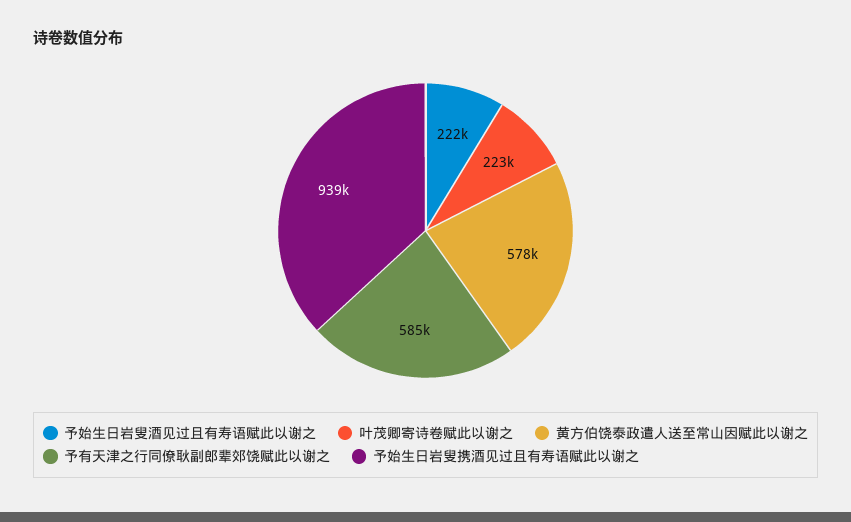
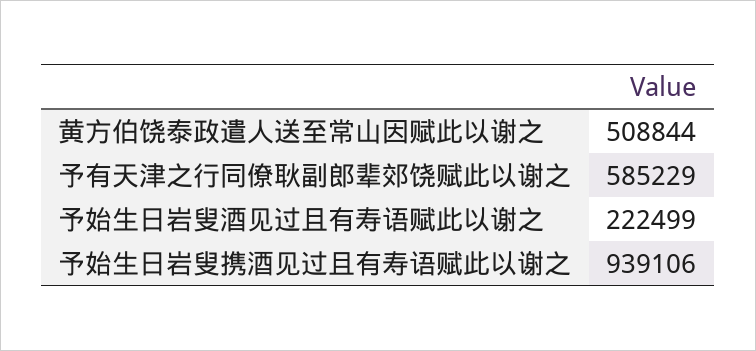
  {
    "予始生日岩叟酒见过且有寿语赋此以谢之": 222499,
-   "叶茂卿寄诗卷赋此以谢之": 223000,
-   "黄方伯饶泰政遣人送至常山因赋此以谢之": 578000,
+   "黄方伯饶泰政遣人送至常山因赋此以谢之": 508844,
    "予有天津之行同僚耿副郎辈郊饶赋此以谢之": 585229,
    "予始生日岩叟携酒见过且有寿语赋此以谢之": 939106
  }

